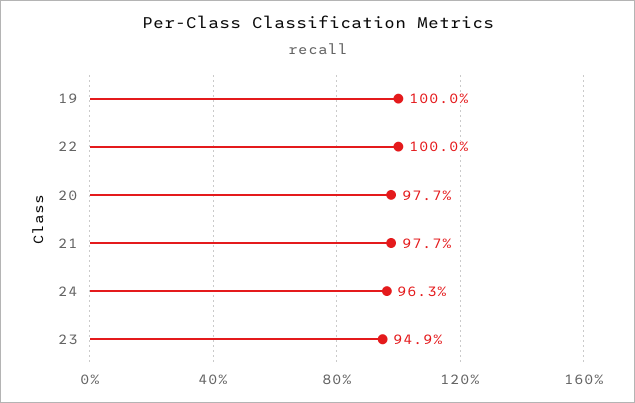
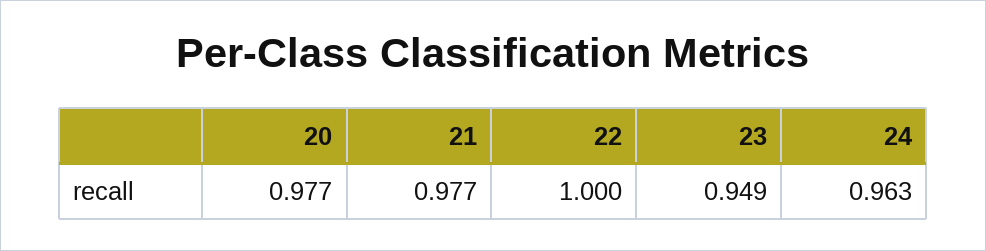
  {
-   "19": 1,
    "22": 1,
    "20": 0.977,
    "21": 0.977,
    "24": 0.963,
    "23": 0.949
  }

